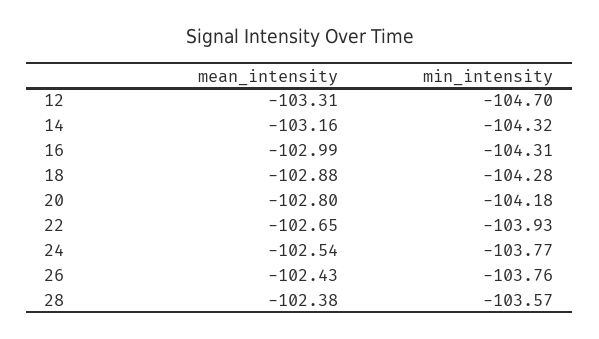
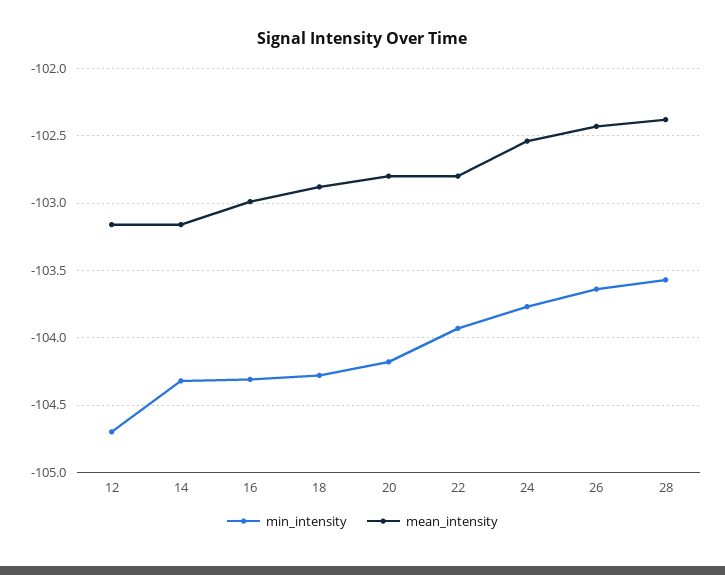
  {
    "mean_intensity": {
-     "12": -103.31,
+     "12": -103.15,
      "14": -103.16,
      "16": -102.99,
      "18": -102.88,
      "20": -102.8,
-     "22": -102.65,
+     "22": -102.8,
      "24": -102.54,
      "26": -102.43,
      "28": -102.38
    },
    "min_intensity": {
      "12": -104.7,
      "14": -104.32,
      "16": -104.31,
      "18": -104.28,
      "20": -104.18,
      "22": -103.93,
      "24": -103.77,
-     "26": -103.76,
+     "26": -103.65,
      "28": -103.57
    }
  }

